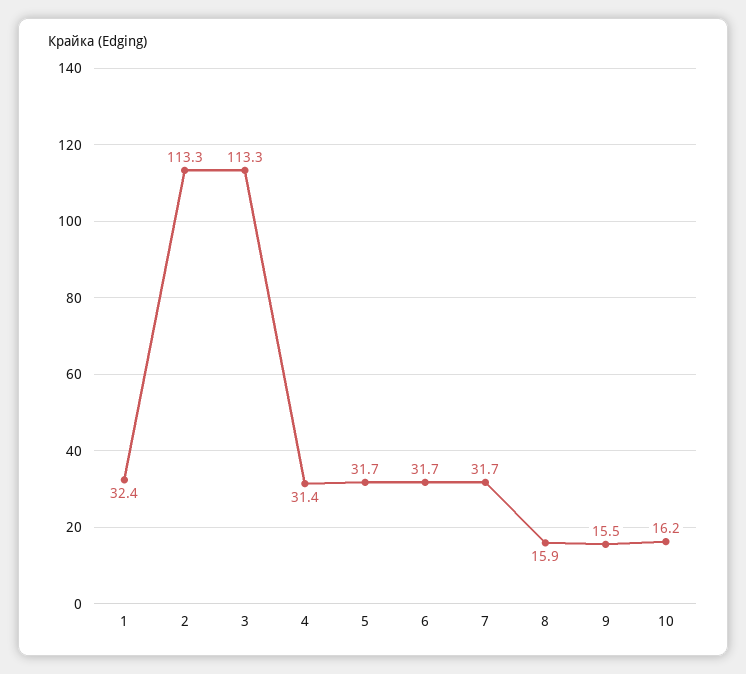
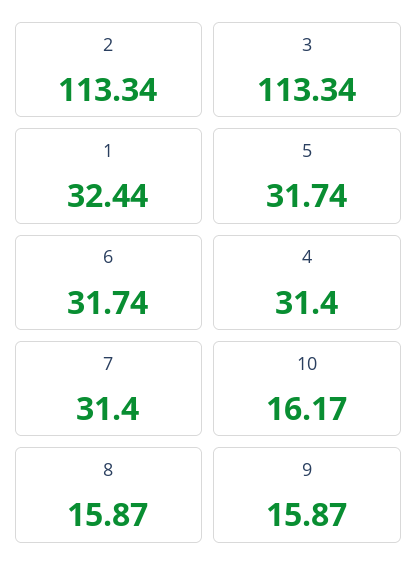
  {
    "1": 32.44,
    "2": 113.34,
    "3": 113.34,
    "4": 31.4,
    "5": 31.74,
    "6": 31.74,
-   "7": 31.7,
+   "7": 31.4,
    "8": 15.87,
-   "9": 15.5,
+   "9": 15.87,
    "10": 16.17
  }

